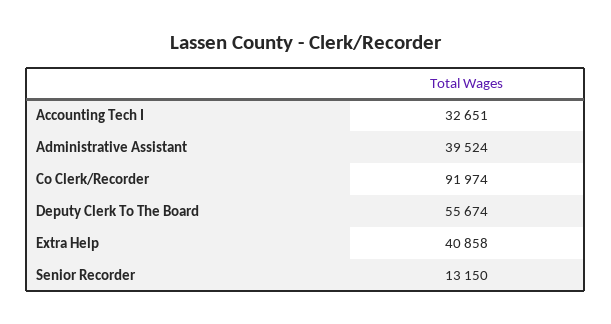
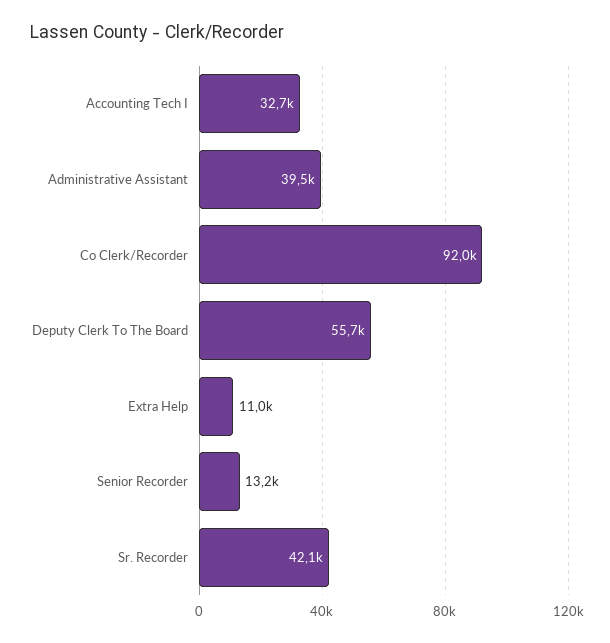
  {
    "Accounting Tech I": 32651,
    "Administrative Assistant": 39524,
    "Co Clerk/Recorder": 91974,
    "Deputy Clerk To The Board": 55674,
-   "Extra Help": 40858,
+   "Extra Help": 11000,
-   "Senior Recorder": 13150
+   "Senior Recorder": 13150,
+   "Sr. Recorder": 42100
  }

